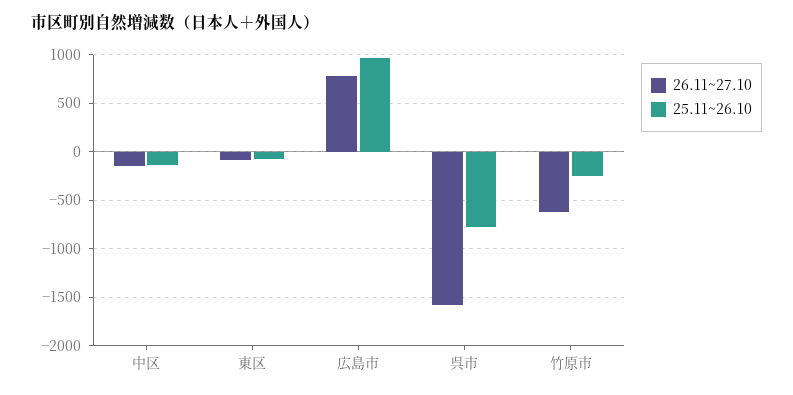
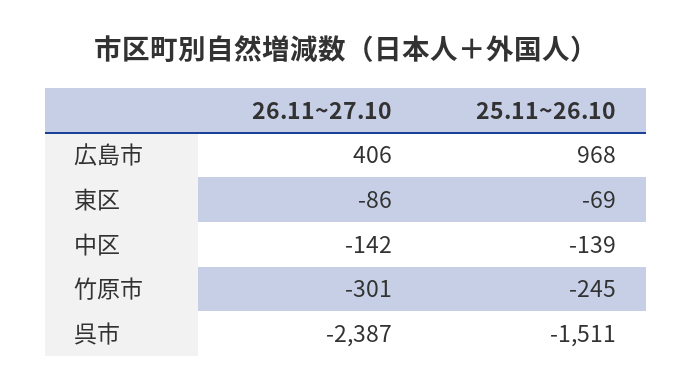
  {
    "26.11~27.10": {
      "中区": -142,
      "東区": -86,
-     "広島市": 800,
+     "広島市": 406,
-     "呉市": -1600,
+     "呉市": -2387,
-     "竹原市": -600
+     "竹原市": -301
    },
    "25.11~26.10": {
      "中区": -139,
      "東区": -69,
      "広島市": 968,
-     "呉市": -800,
+     "呉市": -1511,
      "竹原市": -245
    }
  }

